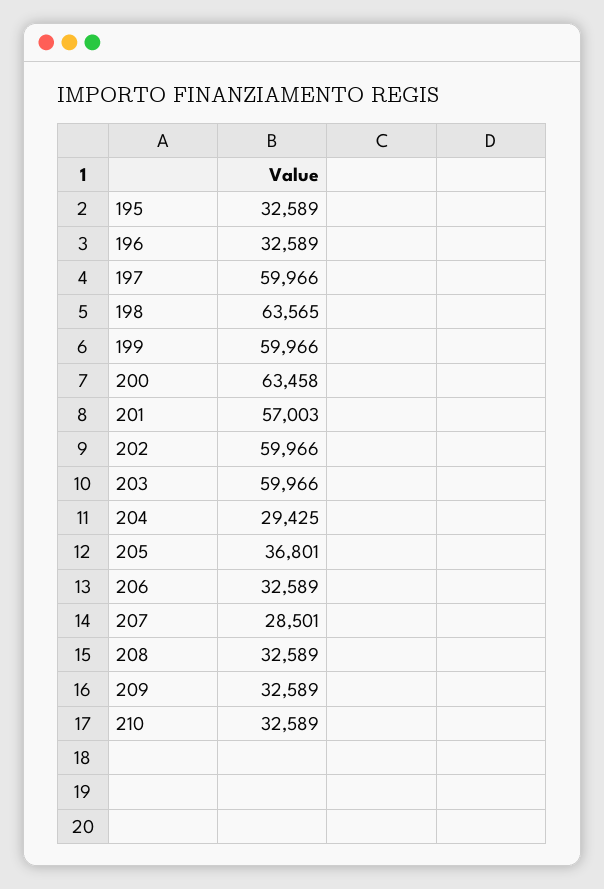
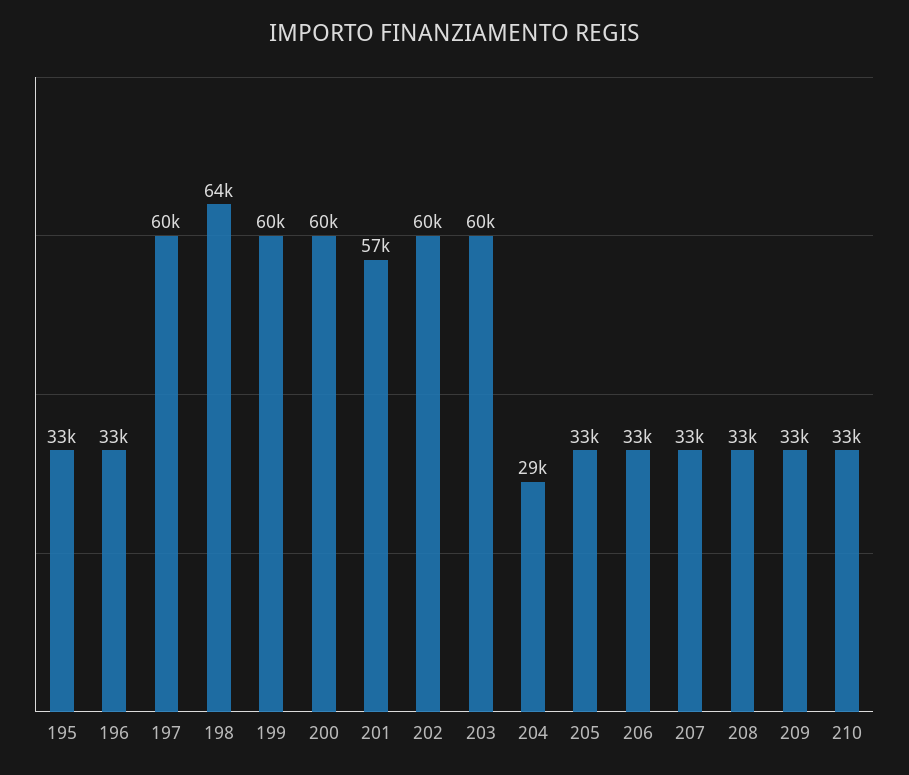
  {
    "195": 32589,
    "196": 32589,
    "197": 59966,
    "198": 63565,
    "199": 59966,
-   "200": 63458,
+   "200": 60000,
    "201": 57003,
    "202": 59966,
    "203": 59966,
    "204": 29425,
-   "205": 36801,
+   "205": 33000,
    "206": 32589,
-   "207": 28501,
+   "207": 33000,
    "208": 32589,
    "209": 32589,
    "210": 32589
  }

